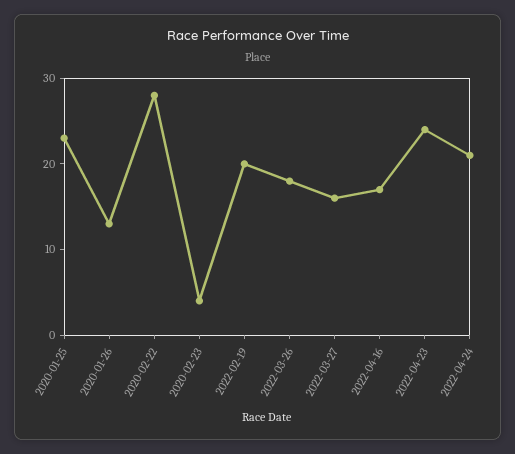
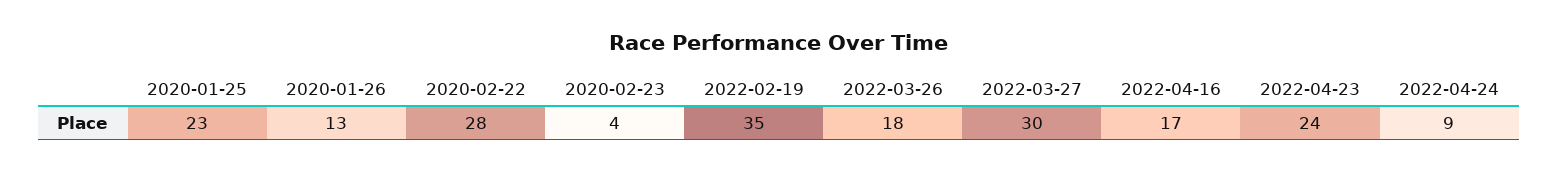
  {
    "2020-01-25": 23,
    "2020-01-26": 13,
    "2020-02-22": 28,
    "2020-02-23": 4,
-   "2022-02-19": 20,
+   "2022-02-19": 35,
    "2022-03-26": 18,
-   "2022-03-27": 16,
+   "2022-03-27": 30,
    "2022-04-16": 17,
    "2022-04-23": 24,
-   "2022-04-24": 21
+   "2022-04-24": 9
  }

